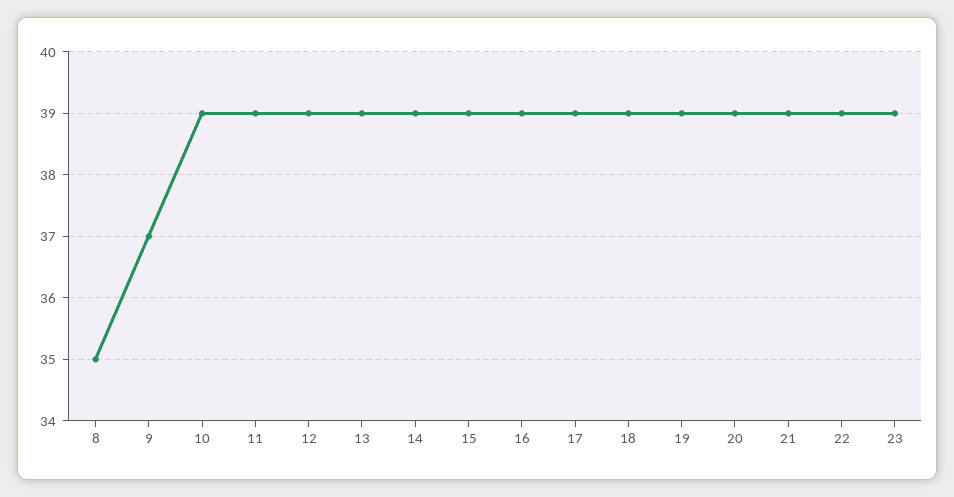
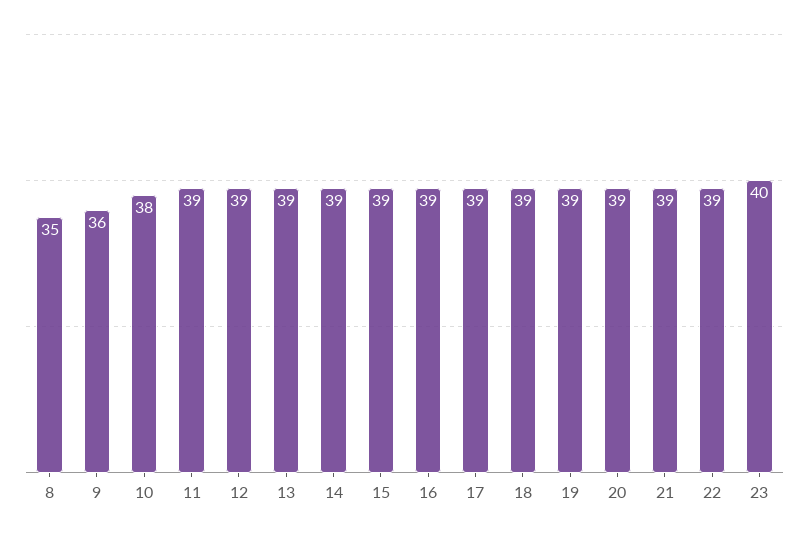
  {
    "8": 35,
-   "9": 37,
+   "9": 36,
-   "10": 39,
+   "10": 38,
    "11": 39,
    "12": 39,
    "13": 39,
    "14": 39,
    "15": 39,
    "16": 39,
    "17": 39,
    "18": 39,
    "19": 39,
    "20": 39,
    "21": 39,
    "22": 39,
-   "23": 39
+   "23": 40
  }

